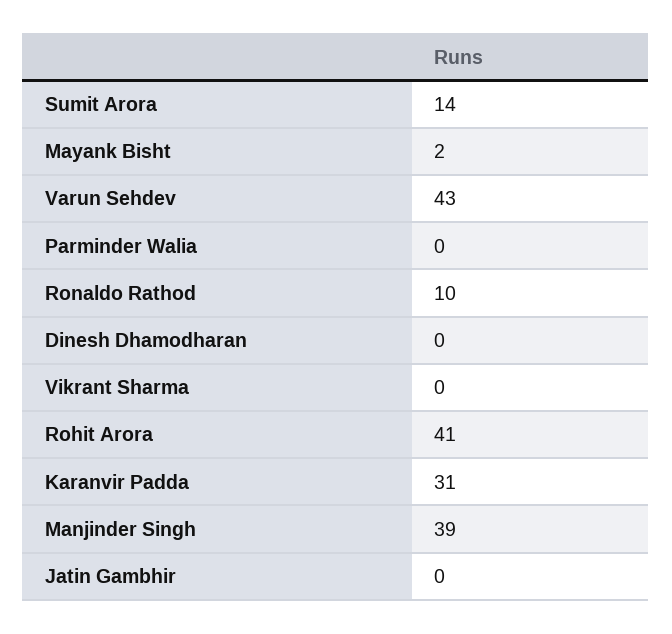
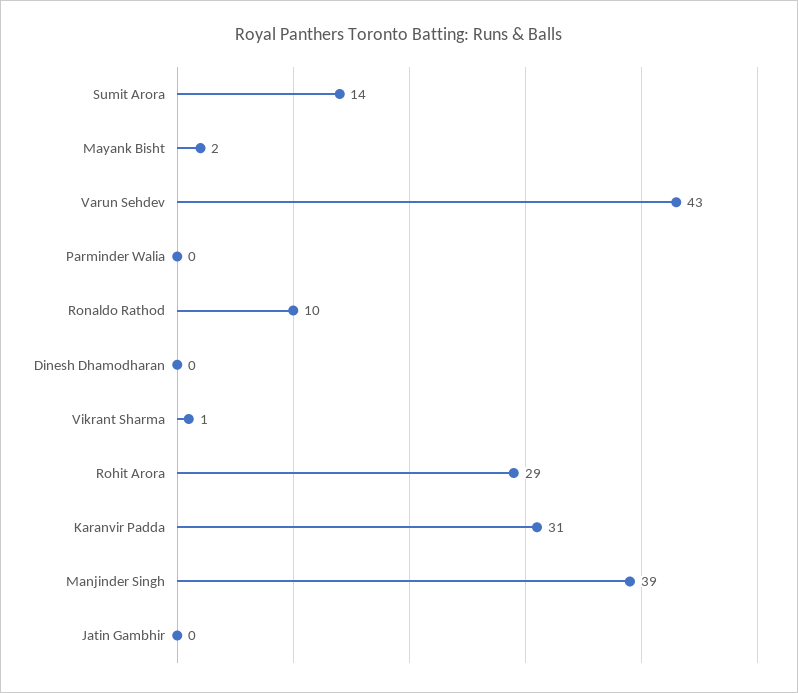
  {
    "Sumit Arora": 14,
    "Mayank Bisht": 2,
    "Varun Sehdev": 43,
    "Parminder Walia": 0,
    "Ronaldo Rathod": 10,
    "Dinesh Dhamodharan": 0,
-   "Vikrant Sharma": 0,
+   "Vikrant Sharma": 1,
-   "Rohit Arora": 41,
+   "Rohit Arora": 29,
    "Karanvir Padda": 31,
    "Manjinder Singh": 39,
    "Jatin Gambhir": 0
  }

